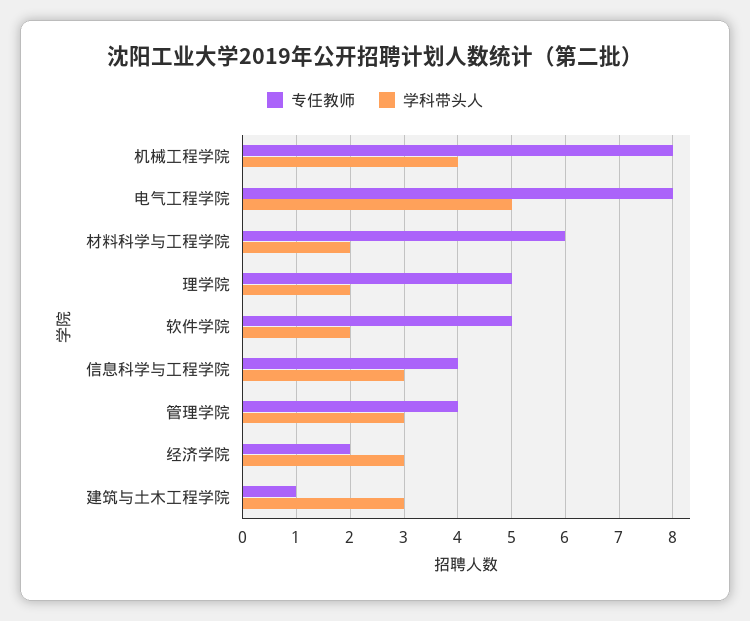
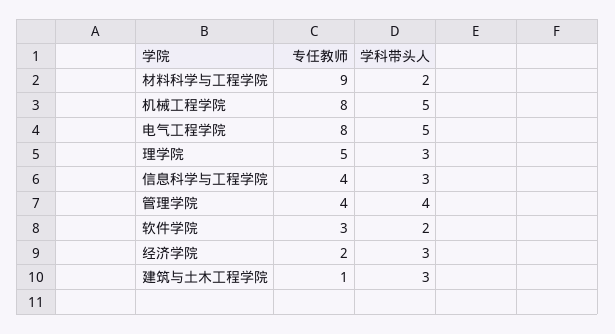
  {
    "专任教师": {
      "机械工程学院": 8,
      "电气工程学院": 8,
-     "材料科学与工程学院": 6,
+     "材料科学与工程学院": 9,
      "理学院": 5,
-     "软件学院": 5,
+     "软件学院": 3,
      "信息科学与工程学院": 4,
      "管理学院": 4,
      "经济学院": 2,
      "建筑与土木工程学院": 1
    },
    "学科带头人": {
-     "机械工程学院": 4,
+     "机械工程学院": 5,
      "电气工程学院": 5,
      "材料科学与工程学院": 2,
-     "理学院": 2,
+     "理学院": 3,
      "软件学院": 2,
      "信息科学与工程学院": 3,
-     "管理学院": 3,
+     "管理学院": 4,
      "经济学院": 3,
      "建筑与土木工程学院": 3
    }
  }

